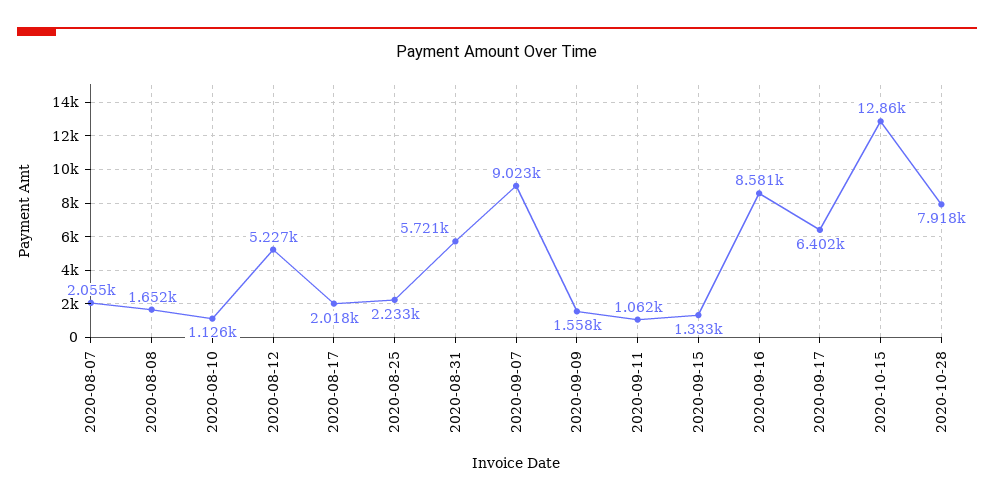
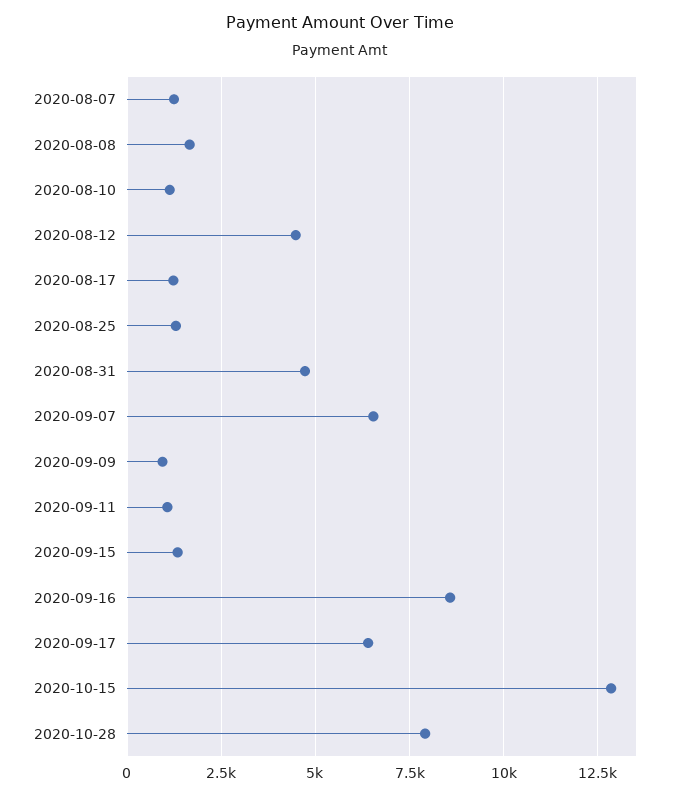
  {
-   "2020-08-07": 2055,
+   "2020-08-07": 1250,
    "2020-08-08": 1652,
    "2020-08-10": 1126,
-   "2020-08-12": 5227,
+   "2020-08-12": 4500,
-   "2020-08-17": 2018,
+   "2020-08-17": 1250,
-   "2020-08-25": 2233,
+   "2020-08-25": 1250,
-   "2020-08-31": 5721,
+   "2020-08-31": 4750,
-   "2020-09-07": 9023,
+   "2020-09-07": 6500,
-   "2020-09-09": 1558,
+   "2020-09-09": 1000,
    "2020-09-11": 1062,
    "2020-09-15": 1333,
    "2020-09-16": 8581,
    "2020-09-17": 6402,
    "2020-10-15": 12860,
    "2020-10-28": 7918
  }

